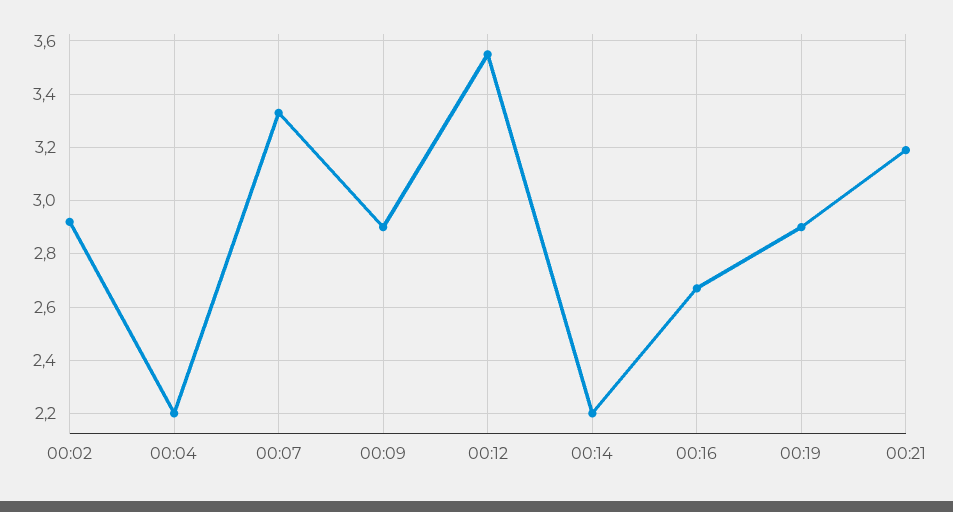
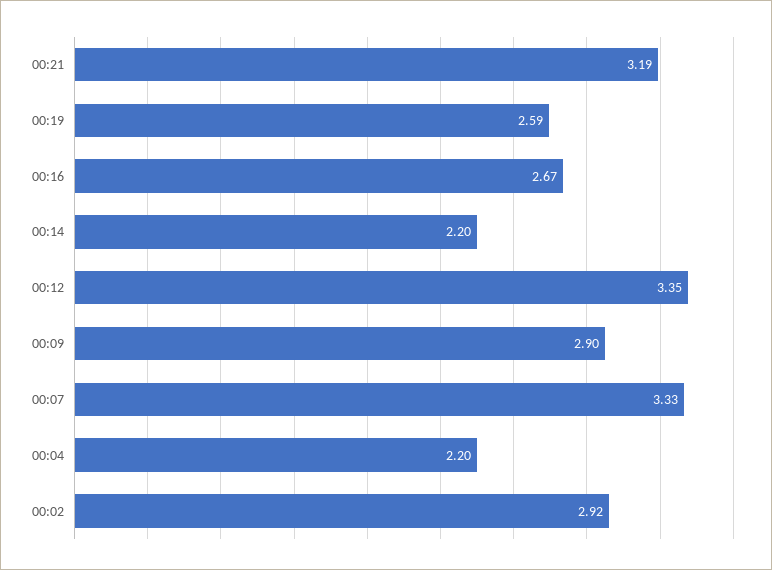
  {
    "00:02": 2.92,
    "00:04": 2.2,
    "00:07": 3.33,
    "00:09": 2.9,
-   "00:12": 3.55,
+   "00:12": 3.35,
    "00:14": 2.2,
    "00:16": 2.67,
-   "00:19": 2.9,
+   "00:19": 2.59,
    "00:21": 3.19
  }

